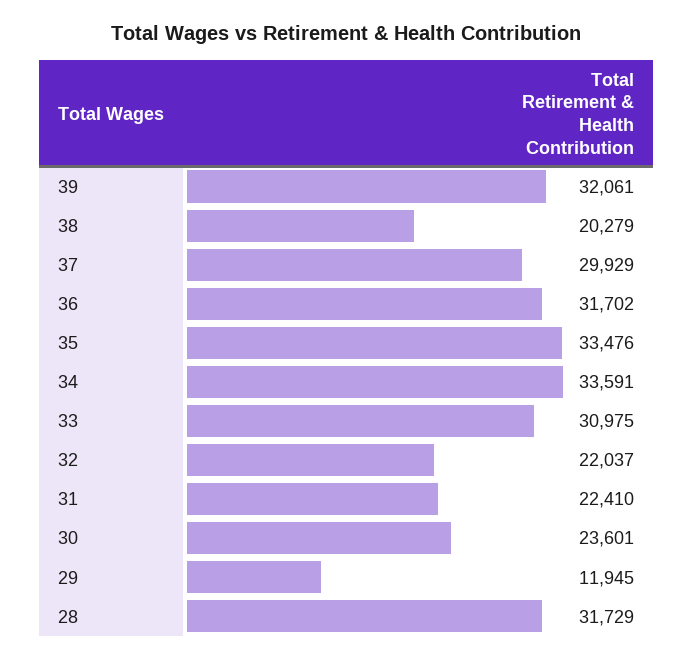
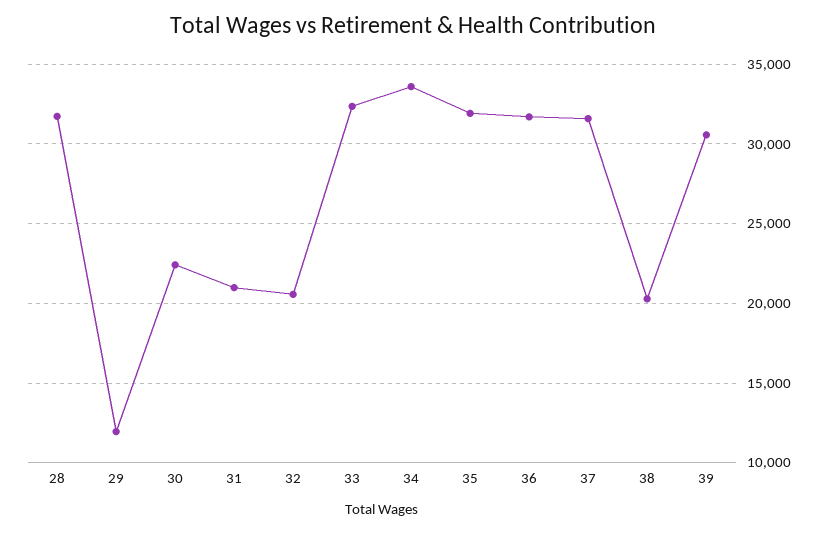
  {
-   "39": 32061,
+   "39": 30500,
    "38": 20279,
-   "37": 29929,
+   "37": 31500,
    "36": 31702,
-   "35": 33476,
+   "35": 32000,
    "34": 33591,
-   "33": 30975,
+   "33": 32500,
-   "32": 22037,
+   "32": 20500,
-   "31": 22410,
+   "31": 21000,
-   "30": 23601,
+   "30": 22500,
    "29": 11945,
    "28": 31729
  }

